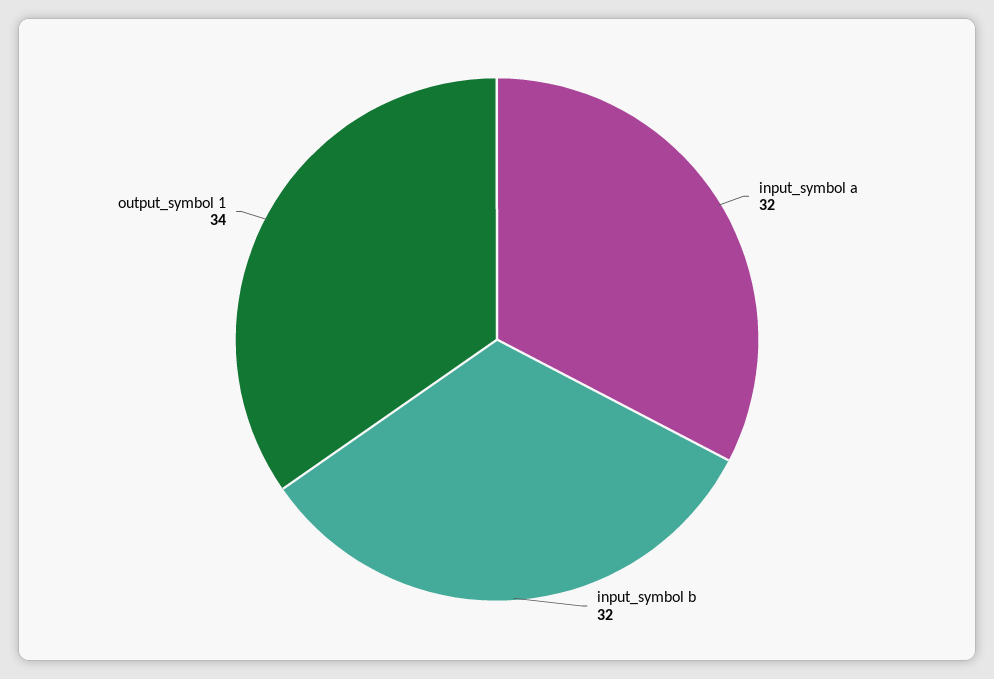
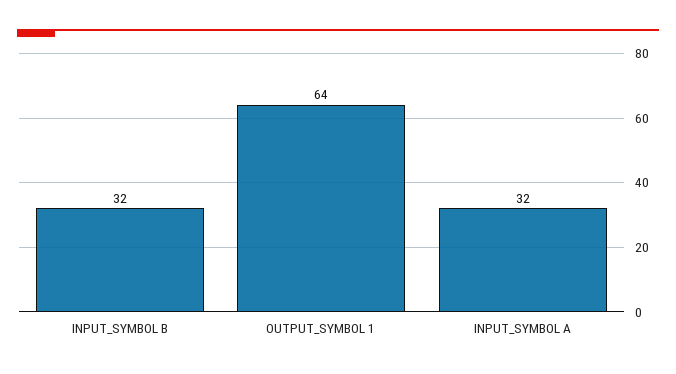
  {
    "input_symbol a": 32,
    "input_symbol b": 32,
-   "output_symbol 1": 34
+   "output_symbol 1": 64
  }

